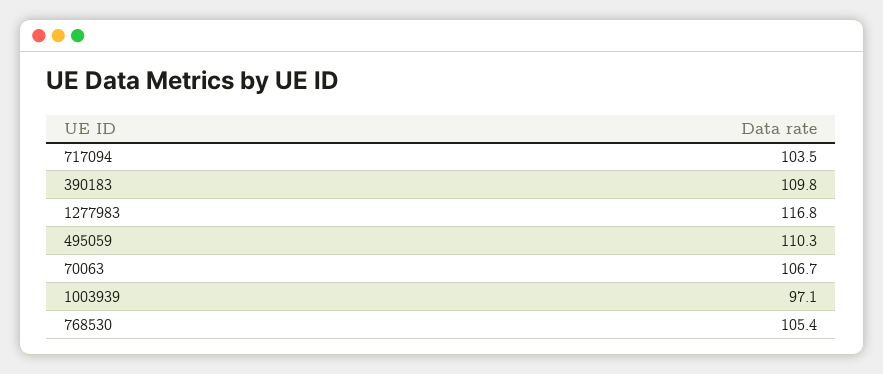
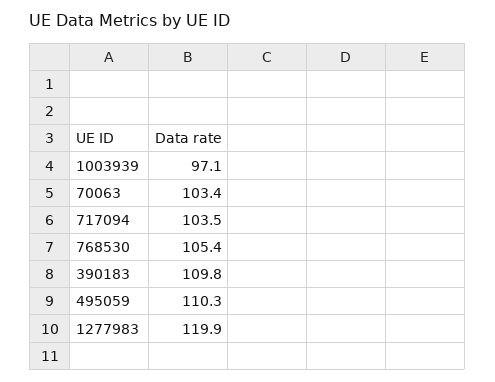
  {
    "717094": 103.5,
    "390183": 109.8,
-   "1277983": 116.8,
+   "1277983": 119.9,
    "495059": 110.3,
-   "70063": 106.7,
+   "70063": 103.4,
    "1003939": 97.1,
    "768530": 105.4
  }

